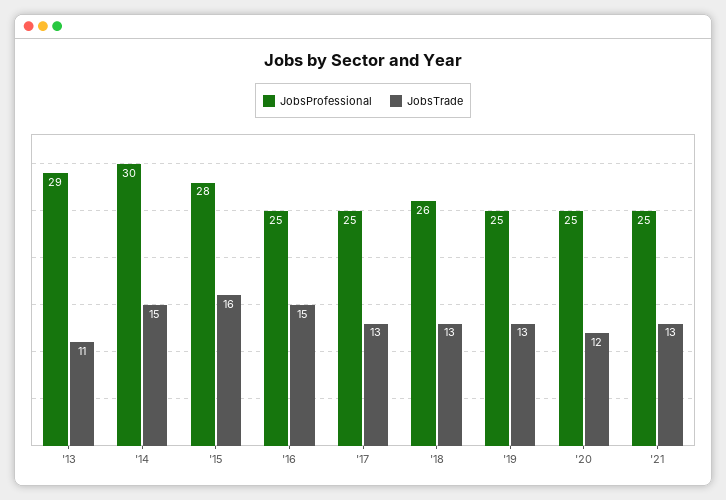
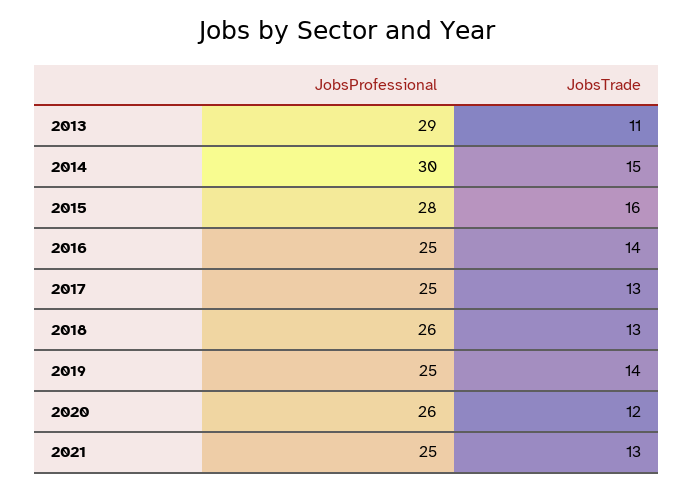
  {
    "JobsProfessional": {
      "'13": 29,
      "'14": 30,
      "'15": 28,
      "'16": 25,
      "'17": 25,
      "'18": 26,
      "'19": 25,
-     "'20": 25,
+     "'20": 26,
      "'21": 25
    },
    "JobsTrade": {
      "'13": 11,
      "'14": 15,
      "'15": 16,
-     "'16": 15,
+     "'16": 14,
      "'17": 13,
      "'18": 13,
-     "'19": 13,
+     "'19": 14,
      "'20": 12,
      "'21": 13
    }
  }

